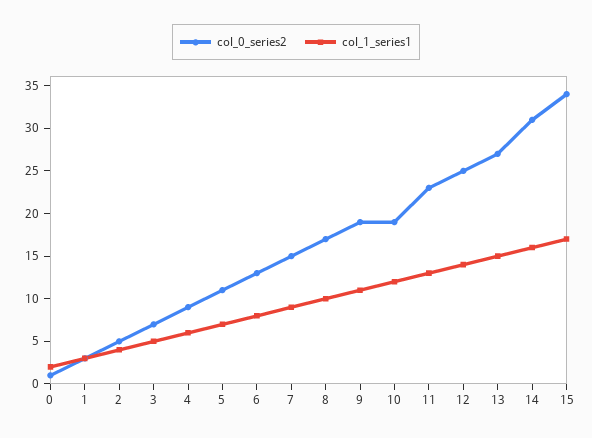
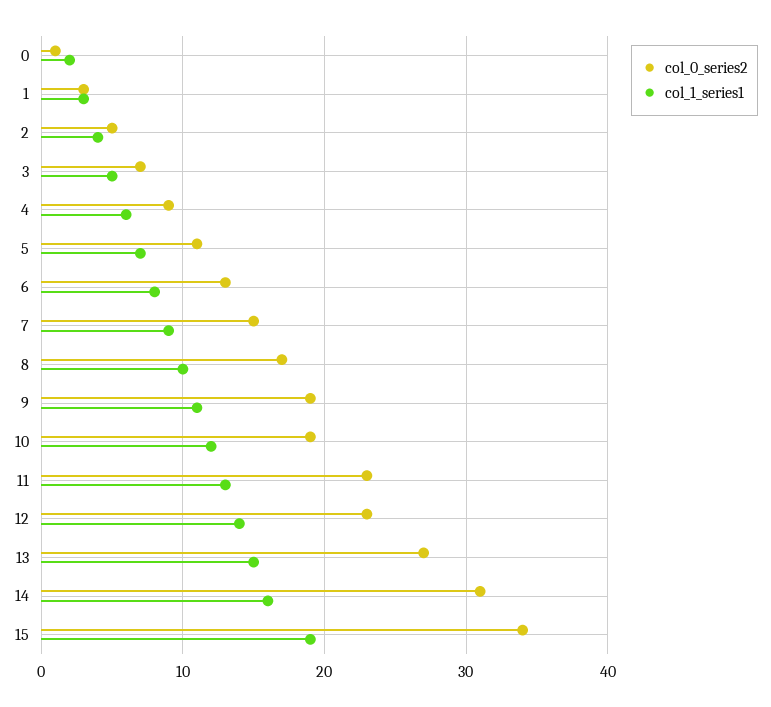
  {
    "col_0_series2": {
      "0": 1,
      "1": 3,
      "2": 5,
      "3": 7,
      "4": 9,
      "5": 11,
      "6": 13,
      "7": 15,
      "8": 17,
      "9": 19,
      "10": 19,
      "11": 23,
-     "12": 25,
+     "12": 23,
      "13": 27,
      "14": 31,
      "15": 34
    },
    "col_1_series1": {
      "0": 2,
      "1": 3,
      "2": 4,
      "3": 5,
      "4": 6,
      "5": 7,
      "6": 8,
      "7": 9,
      "8": 10,
      "9": 11,
      "10": 12,
      "11": 13,
      "12": 14,
      "13": 15,
      "14": 16,
-     "15": 17
+     "15": 19
    }
  }

